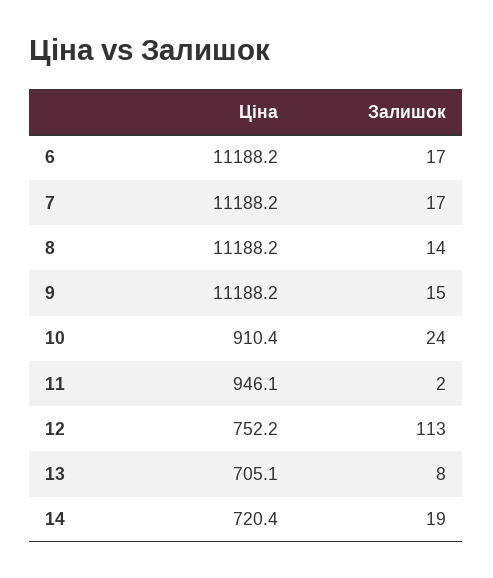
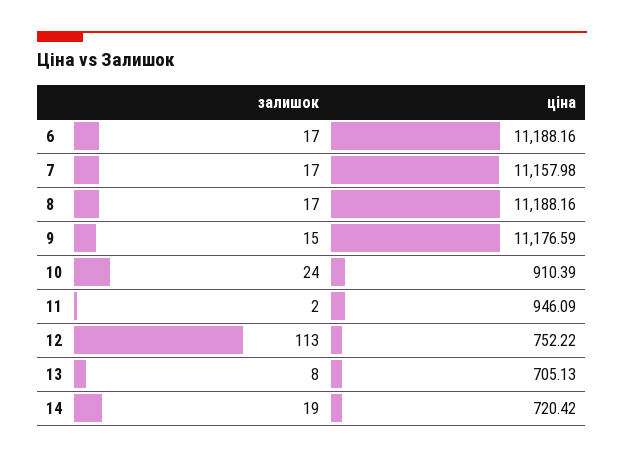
  {
    "Ціна": {
      "6": 11188.16,
-     "7": 11188.2,
+     "7": 11157.98,
      "8": 11188.16,
-     "9": 11188.2,
+     "9": 11176.59,
      "10": 910.39,
      "11": 946.09,
      "12": 752.22,
      "13": 705.13,
      "14": 720.42
    },
    "Залишок": {
      "6": 17,
      "7": 17,
-     "8": 14,
+     "8": 17,
      "9": 15,
      "10": 24,
      "11": 2,
      "12": 113,
      "13": 8,
      "14": 19
    }
  }

